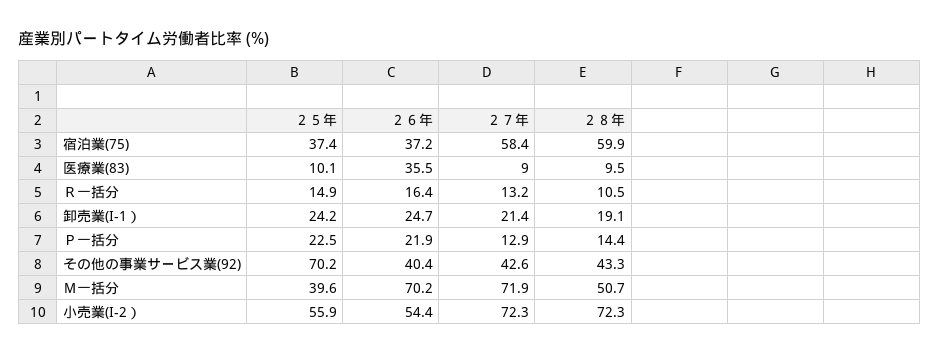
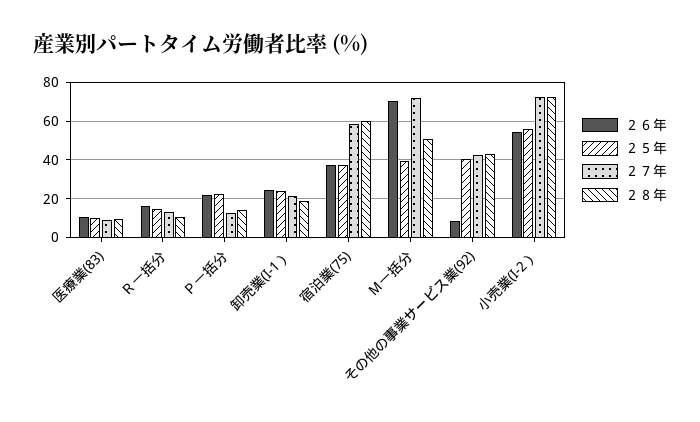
  {
    "２５年": {
      "宿泊業(75)": 37.4,
      "医療業(83)": 10.1,
      "Ｒ一括分": 14.9,
      "卸売業(I-1）": 24.2,
      "Ｐ一括分": 22.5,
-     "その他の事業サービス業(92)": 70.2,
+     "その他の事業サービス業(92)": 40,
      "Ｍ一括分": 39.6,
      "小売業(I-2）": 55.9
    },
    "２６年": {
      "宿泊業(75)": 37.2,
-     "医療業(83)": 35.5,
+     "医療業(83)": 10,
      "Ｒ一括分": 16.4,
      "卸売業(I-1）": 24.7,
      "Ｐ一括分": 21.9,
-     "その他の事業サービス業(92)": 40.4,
+     "その他の事業サービス業(92)": 10,
      "Ｍ一括分": 70.2,
      "小売業(I-2）": 54.4
    },
    "２７年": {
      "宿泊業(75)": 58.4,
      "医療業(83)": 9,
      "Ｒ一括分": 13.2,
      "卸売業(I-1）": 21.4,
      "Ｐ一括分": 12.9,
      "その他の事業サービス業(92)": 42.6,
      "Ｍ一括分": 71.9,
      "小売業(I-2）": 72.3
    },
    "２８年": {
      "宿泊業(75)": 59.9,
      "医療業(83)": 9.5,
      "Ｒ一括分": 10.5,
      "卸売業(I-1）": 19.1,
      "Ｐ一括分": 14.4,
      "その他の事業サービス業(92)": 43.3,
      "Ｍ一括分": 50.7,
      "小売業(I-2）": 72.3
    }
  }

